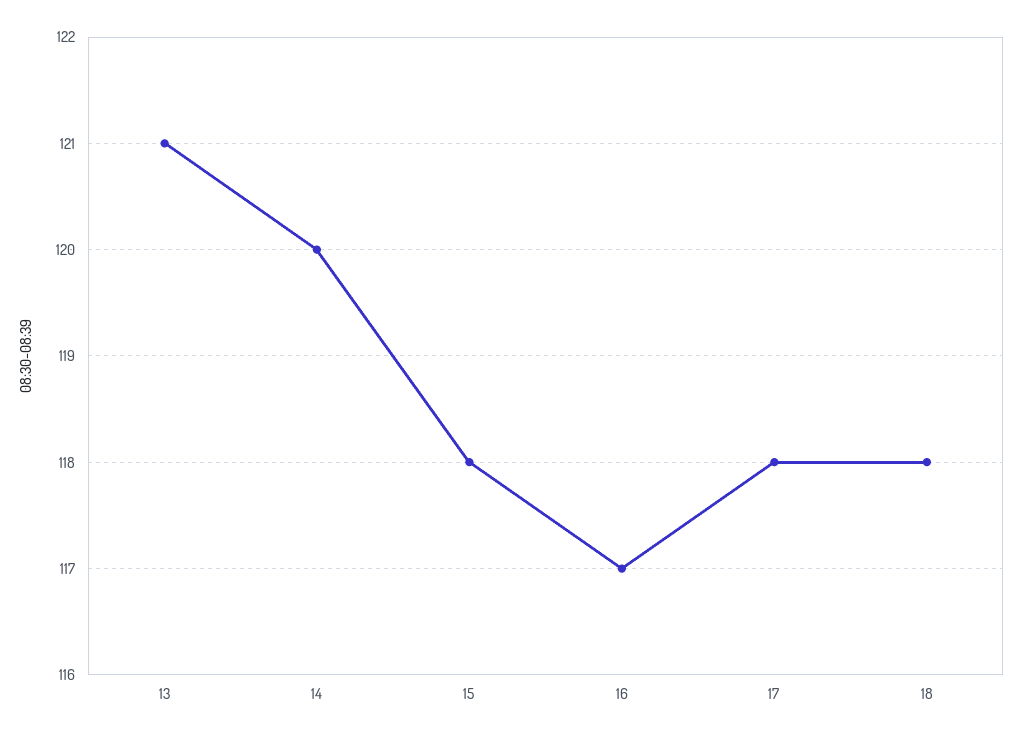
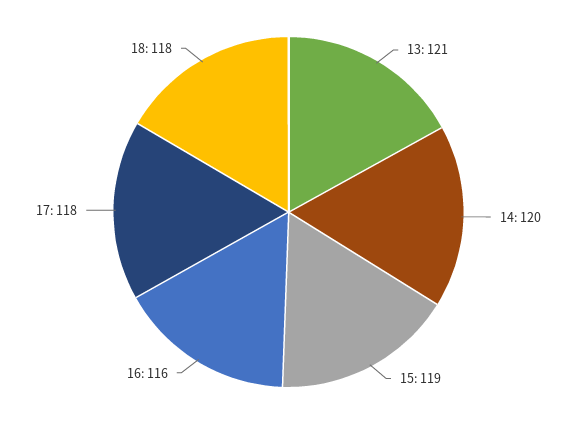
  {
    "13": 121,
    "14": 120,
-   "15": 118,
+   "15": 119,
-   "16": 117,
+   "16": 116,
    "17": 118,
    "18": 118
  }

